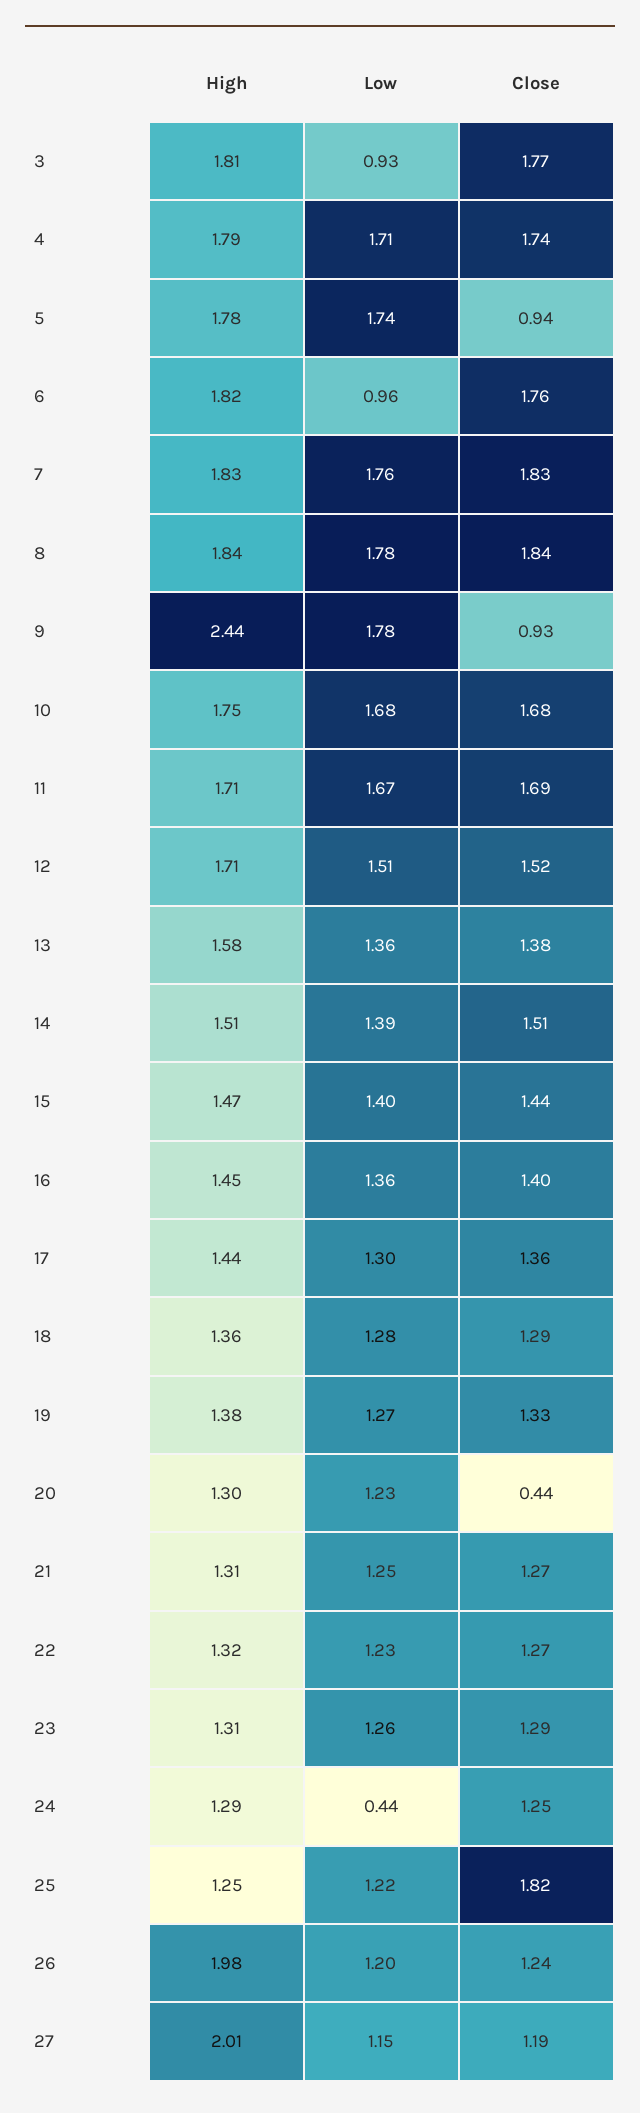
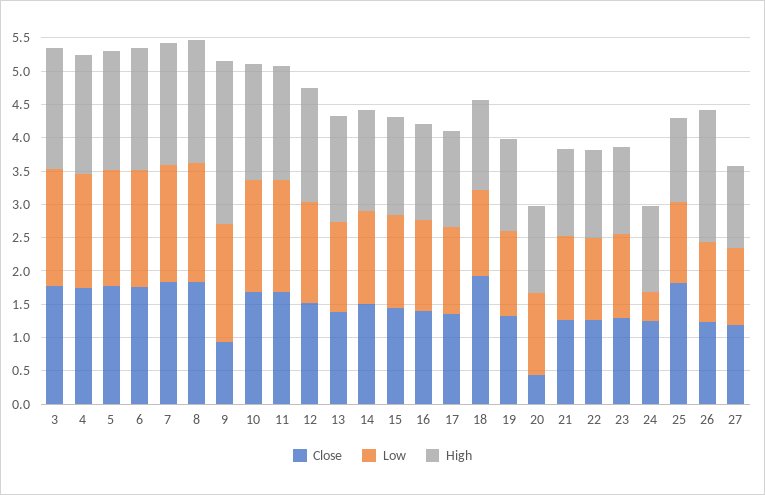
  {
    "High": {
      "3": 1.81,
      "4": 1.79,
      "5": 1.78,
      "6": 1.82,
      "7": 1.83,
      "8": 1.84,
      "9": 2.44,
      "10": 1.75,
      "11": 1.71,
      "12": 1.71,
      "13": 1.58,
      "14": 1.51,
      "15": 1.47,
      "16": 1.45,
      "17": 1.44,
      "18": 1.36,
      "19": 1.38,
      "20": 1.3,
      "21": 1.31,
      "22": 1.32,
      "23": 1.31,
      "24": 1.29,
      "25": 1.25,
      "26": 1.98,
-     "27": 2.01
+     "27": 1.25
    },
    "Low": {
-     "3": 0.93,
+     "3": 1.75,
      "4": 1.71,
      "5": 1.74,
-     "6": 0.96,
+     "6": 1.75,
      "7": 1.76,
      "8": 1.78,
      "9": 1.78,
      "10": 1.68,
      "11": 1.67,
      "12": 1.51,
      "13": 1.36,
      "14": 1.39,
      "15": 1.4,
      "16": 1.36,
      "17": 1.3,
      "18": 1.28,
      "19": 1.27,
      "20": 1.23,
      "21": 1.25,
      "22": 1.23,
      "23": 1.26,
      "24": 0.44,
      "25": 1.22,
      "26": 1.2,
      "27": 1.15
    },
    "Close": {
      "3": 1.77,
      "4": 1.74,
-     "5": 0.94,
+     "5": 1.75,
      "6": 1.76,
      "7": 1.83,
      "8": 1.84,
      "9": 0.93,
      "10": 1.68,
      "11": 1.69,
      "12": 1.52,
      "13": 1.38,
      "14": 1.51,
      "15": 1.44,
      "16": 1.4,
      "17": 1.36,
-     "18": 1.29,
+     "18": 2,
      "19": 1.33,
      "20": 0.44,
      "21": 1.27,
      "22": 1.27,
      "23": 1.29,
      "24": 1.25,
      "25": 1.82,
      "26": 1.24,
      "27": 1.19
    }
  }

